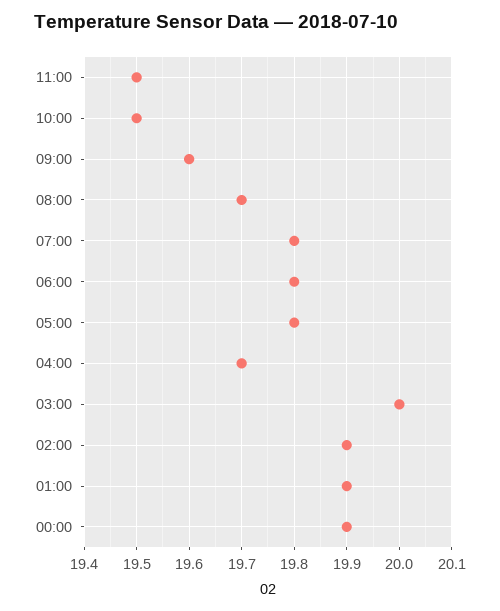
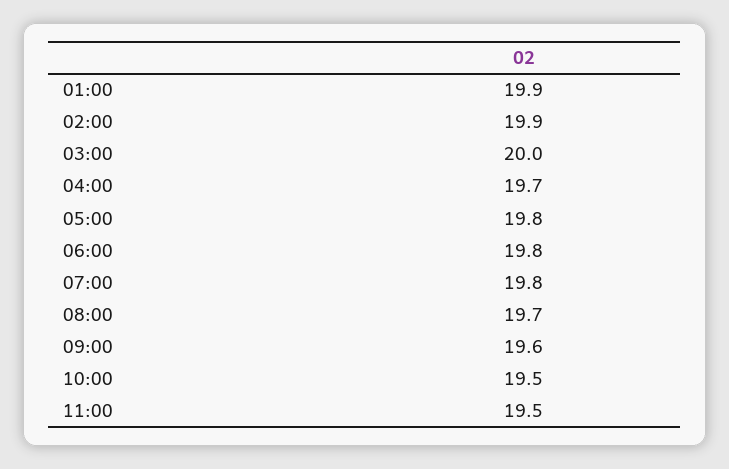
  {
    "11:00": 19.5,
    "10:00": 19.5,
    "09:00": 19.6,
    "08:00": 19.7,
    "07:00": 19.8,
    "06:00": 19.8,
    "05:00": 19.8,
    "04:00": 19.7,
    "03:00": 20,
    "02:00": 19.9,
-   "01:00": 19.9,
+   "01:00": 19.9
-   "00:00": 19.9
  }

